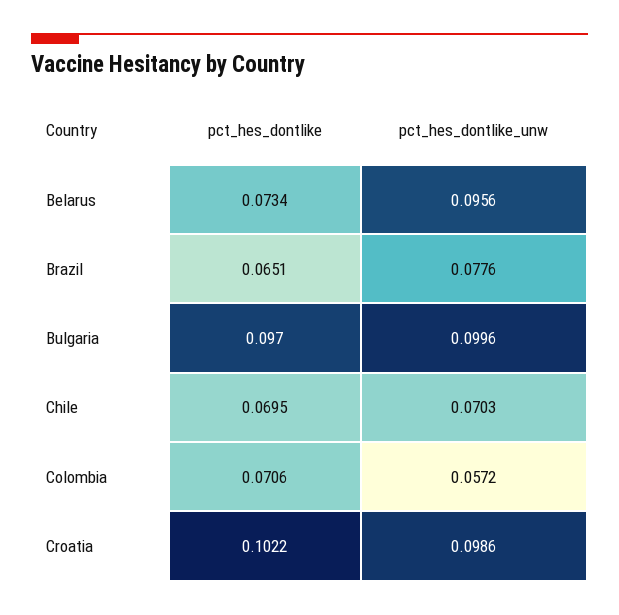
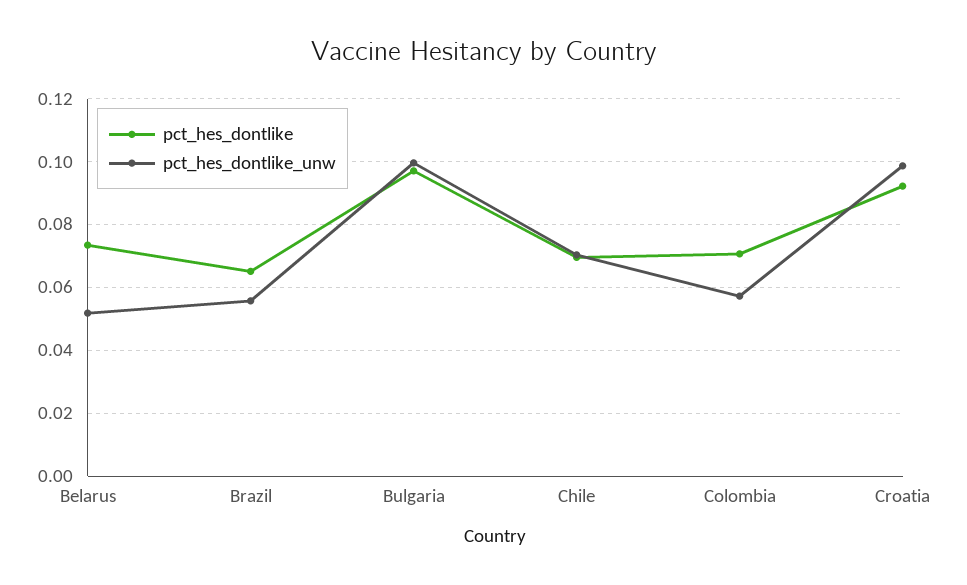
  {
    "pct_hes_dontlike": {
      "Belarus": 0.0734,
      "Brazil": 0.0651,
      "Bulgaria": 0.097,
      "Chile": 0.0695,
      "Colombia": 0.0706,
-     "Croatia": 0.1022
+     "Croatia": 0.092
    },
    "pct_hes_dontlike_unw": {
-     "Belarus": 0.0956,
+     "Belarus": 0.052,
-     "Brazil": 0.0776,
+     "Brazil": 0.056,
      "Bulgaria": 0.0996,
      "Chile": 0.0703,
      "Colombia": 0.0572,
      "Croatia": 0.0986
    }
  }

